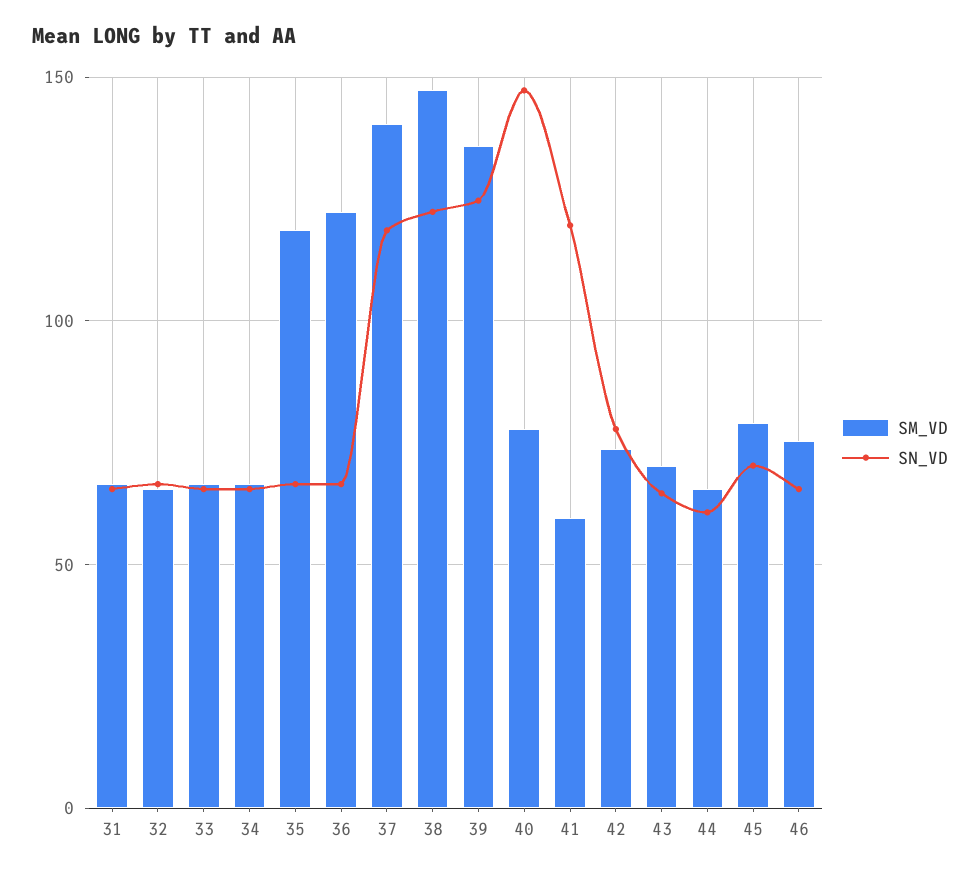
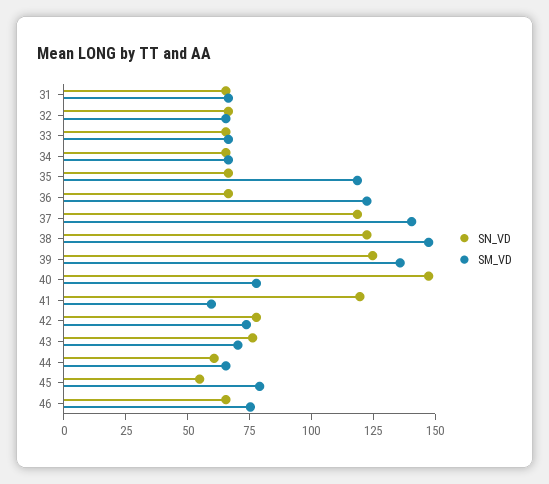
  {
    "SM_VD": {
      "31": 65,
      "32": 65,
      "33": 65,
      "34": 65,
      "35": 120,
      "36": 120,
      "37": 140,
      "38": 145,
      "39": 135,
      "40": 80,
      "41": 60,
      "42": 75,
      "43": 70,
      "44": 65,
      "45": 80,
      "46": 75
    },
    "SN_VD": {
      "31": 65,
      "32": 65,
      "33": 65,
      "34": 65,
      "35": 65,
      "36": 65,
      "37": 120,
      "38": 120,
      "39": 125,
      "40": 145,
      "41": 120,
      "42": 80,
-     "43": 65,
+     "43": 75,
      "44": 60,
-     "45": 70,
+     "45": 55,
      "46": 65
    }
  }

